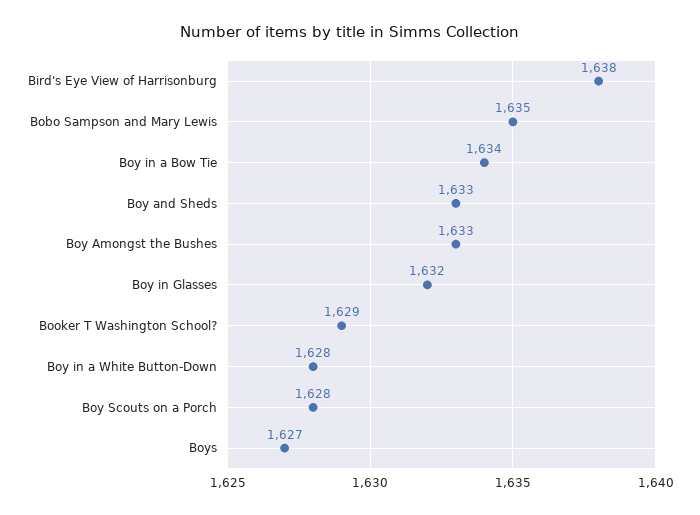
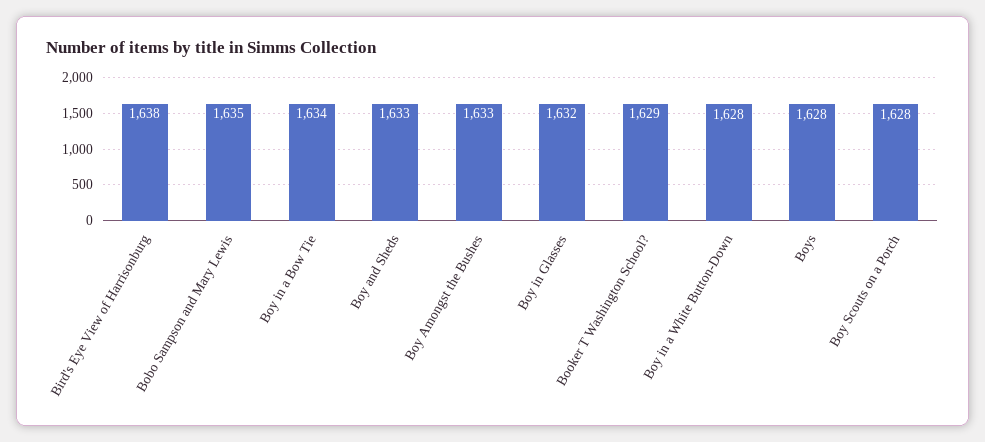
  {
    "Bird's Eye View of Harrisonburg": 1638,
    "Bobo Sampson and Mary Lewis": 1635,
    "Boy in a Bow Tie": 1634,
    "Boy and Sheds": 1633,
    "Boy Amongst the Bushes": 1633,
    "Boy in Glasses": 1632,
    "Booker T Washington School?": 1629,
    "Boy in a White Button-Down": 1628,
    "Boy Scouts on a Porch": 1628,
-   "Boys": 1627
+   "Boys": 1628
  }

